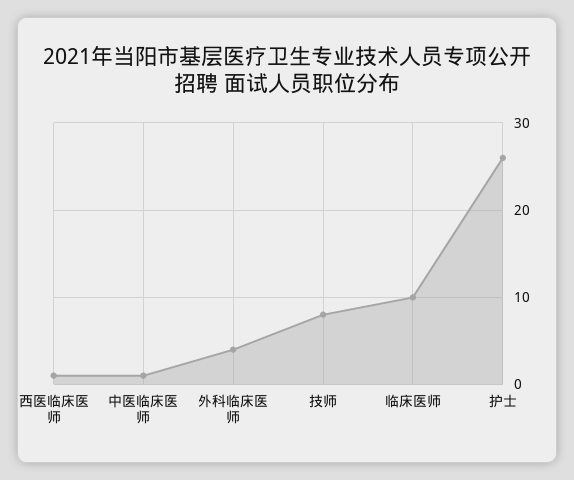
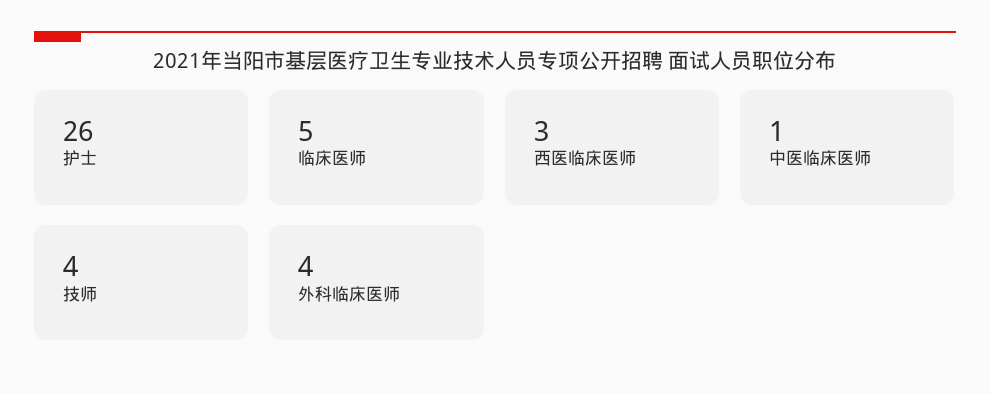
  {
-   "西医临床医师": 1,
+   "西医临床医师": 3,
    "中医临床医师": 1,
    "外科临床医师": 4,
-   "技师": 8,
+   "技师": 4,
-   "临床医师": 10,
+   "临床医师": 5,
    "护士": 26
  }

